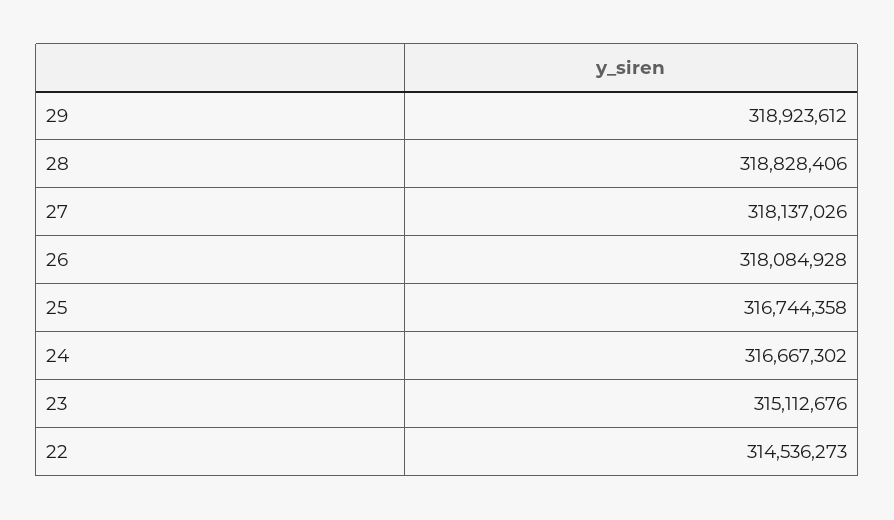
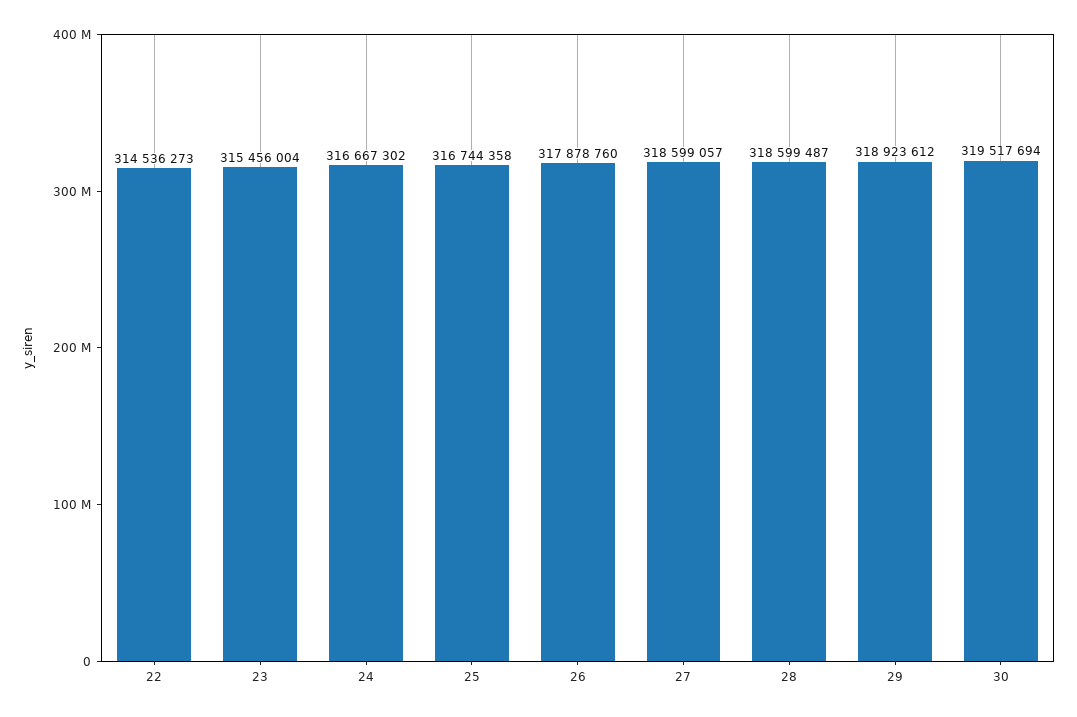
  {
    "29": 318923612,
-   "28": 318828406,
+   "28": 318599487,
-   "27": 318137026,
+   "27": 318599057,
-   "26": 318084928,
+   "26": 317878760,
    "25": 316744358,
    "24": 316667302,
-   "23": 315112676,
+   "23": 315456004,
-   "22": 314536273
+   "22": 314536273,
+   "30": 319517694
  }

